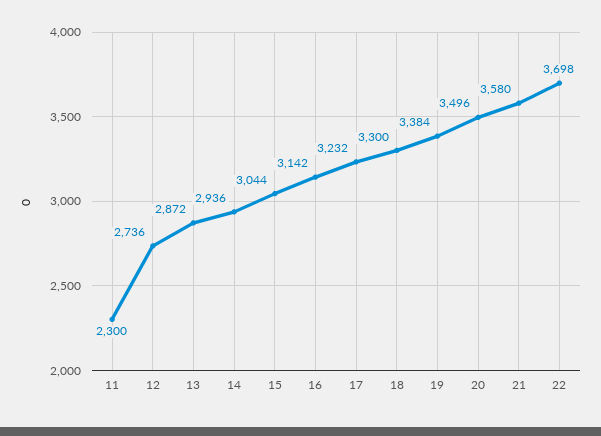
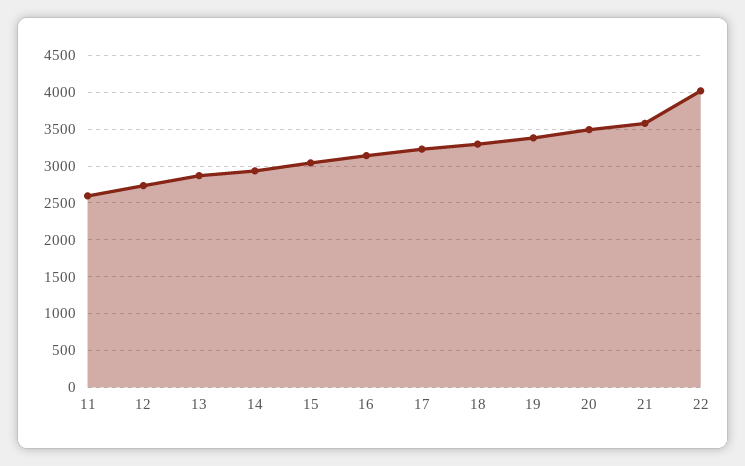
  {
-   "11": 2300,
+   "11": 2600,
    "12": 2736,
    "13": 2872,
    "14": 2936,
    "15": 3044,
    "16": 3142,
    "17": 3232,
    "18": 3300,
    "19": 3384,
    "20": 3496,
    "21": 3580,
-   "22": 3698
+   "22": 4000
  }

